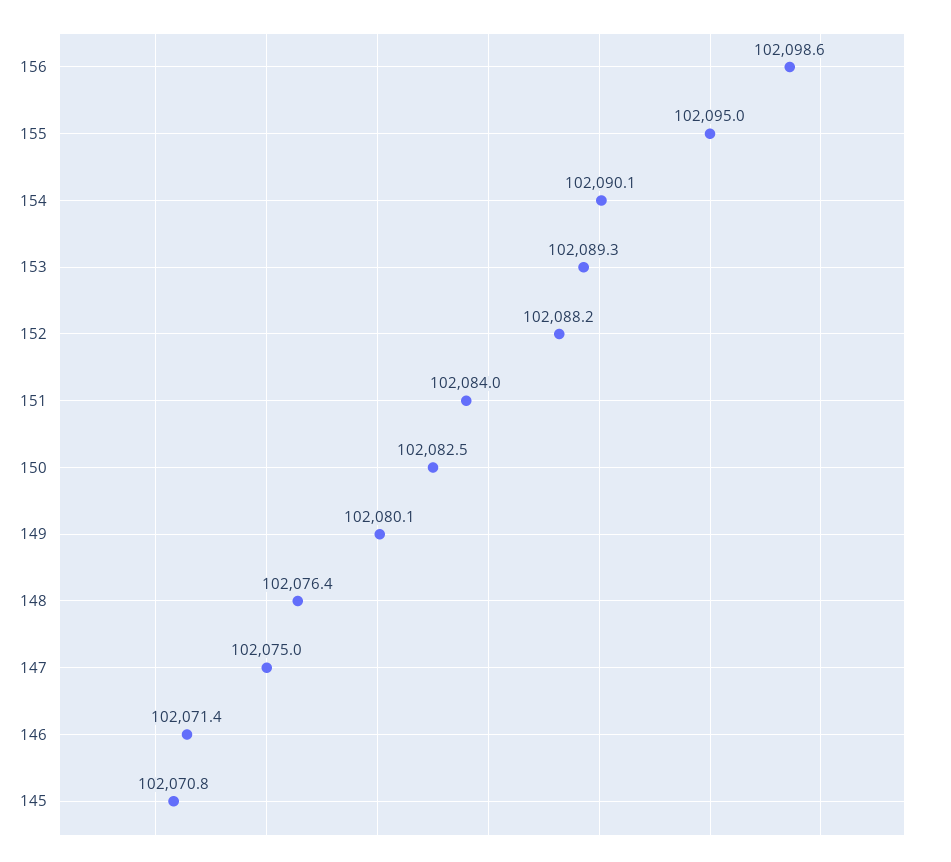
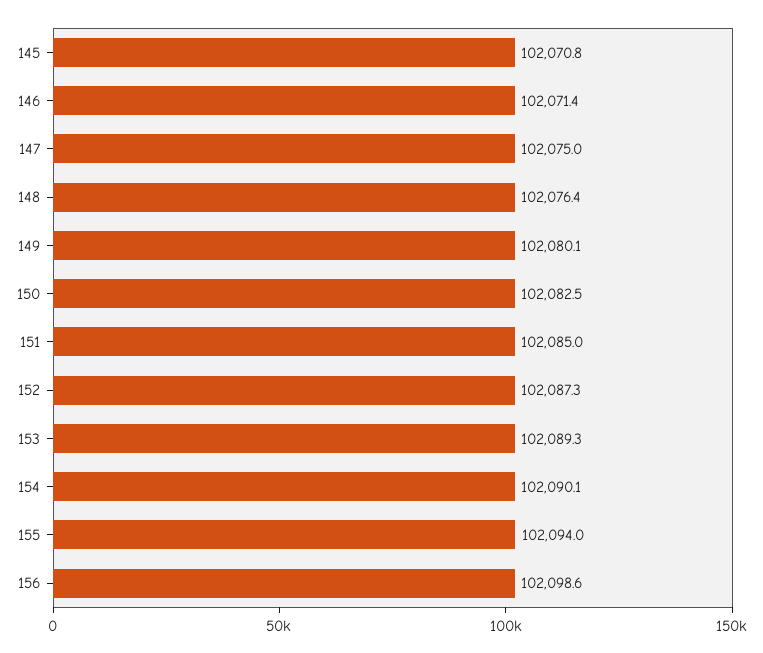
  {
    "156": 102098.6,
-   "155": 102095,
+   "155": 102094,
    "154": 102090.1,
    "153": 102089.3,
-   "152": 102088.2,
+   "152": 102087.3,
-   "151": 102084,
+   "151": 102085,
    "150": 102082.5,
    "149": 102080.1,
    "148": 102076.4,
    "147": 102075,
    "146": 102071.4,
    "145": 102070.8
  }

